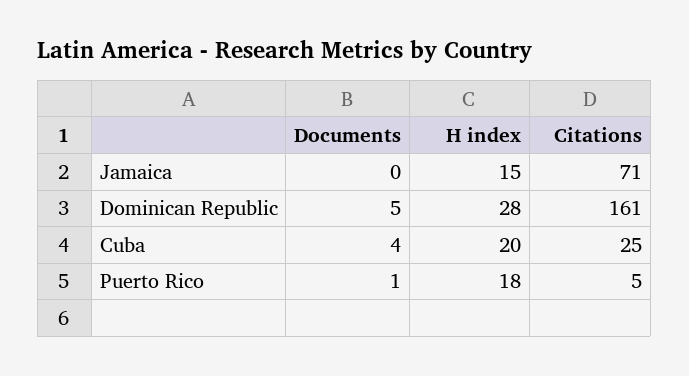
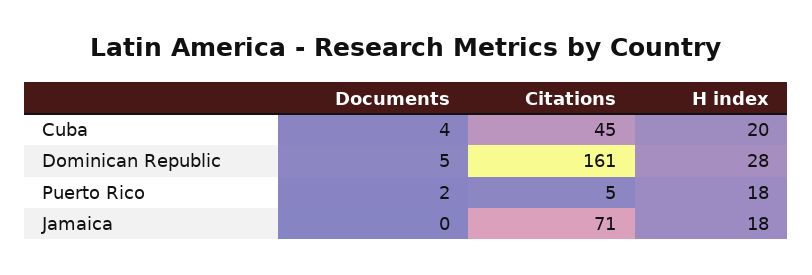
  {
    "Documents": {
      "Jamaica": 0,
      "Dominican Republic": 5,
      "Cuba": 4,
-     "Puerto Rico": 1
+     "Puerto Rico": 2
    },
    "H index": {
-     "Jamaica": 15,
+     "Jamaica": 18,
      "Dominican Republic": 28,
      "Cuba": 20,
      "Puerto Rico": 18
    },
    "Citations": {
      "Jamaica": 71,
      "Dominican Republic": 161,
-     "Cuba": 25,
+     "Cuba": 45,
      "Puerto Rico": 5
    }
  }

